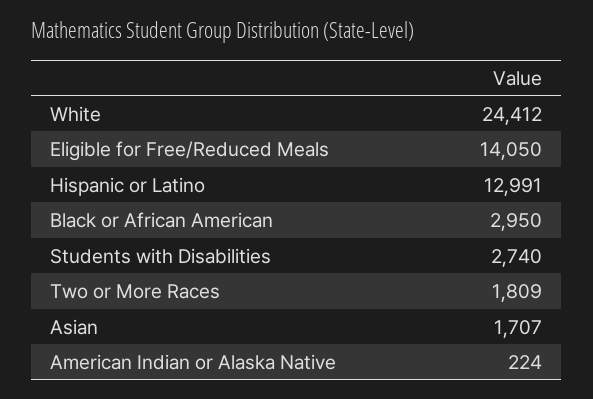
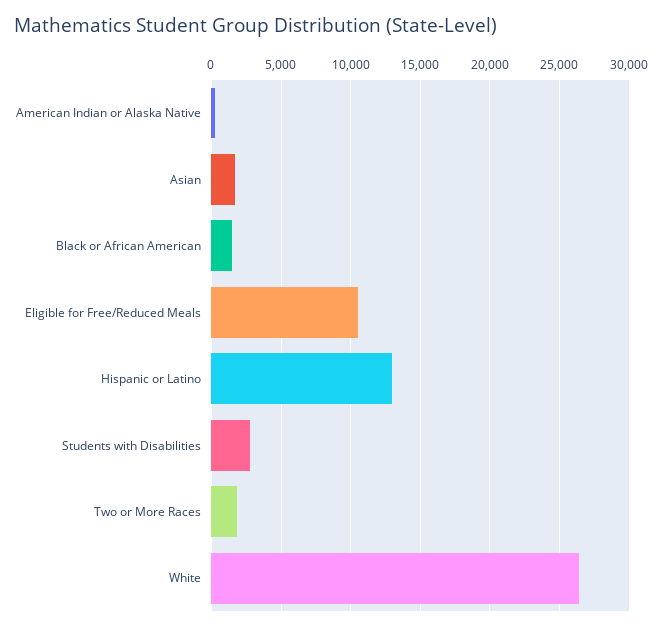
  {
-   "White": 24412,
+   "White": 26500,
-   "Eligible for Free/Reduced Meals": 14050,
+   "Eligible for Free/Reduced Meals": 10500,
    "Hispanic or Latino": 12991,
-   "Black or African American": 2950,
+   "Black or African American": 1500,
    "Students with Disabilities": 2740,
    "Two or More Races": 1809,
    "Asian": 1707,
    "American Indian or Alaska Native": 224
  }

